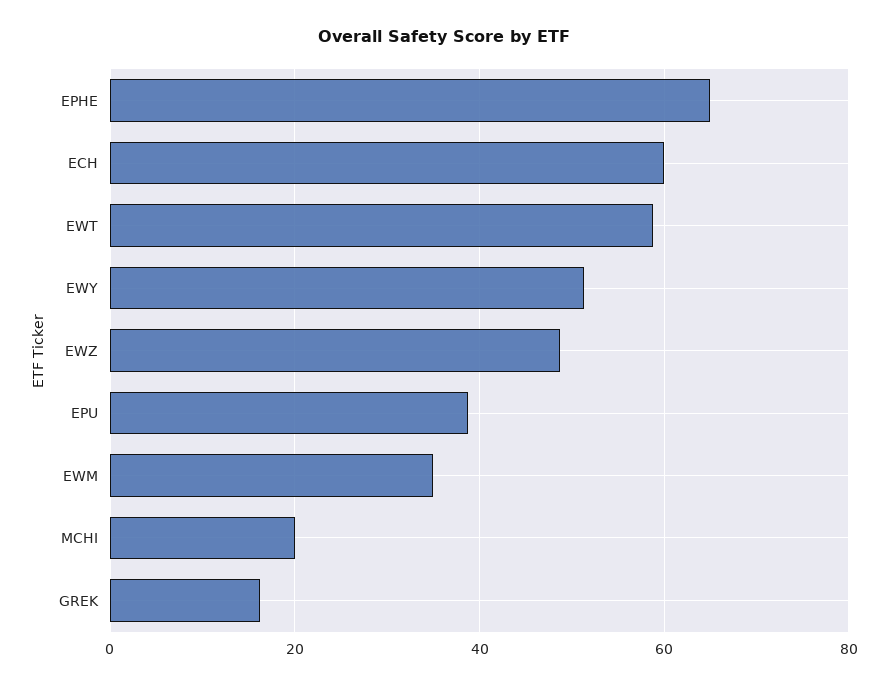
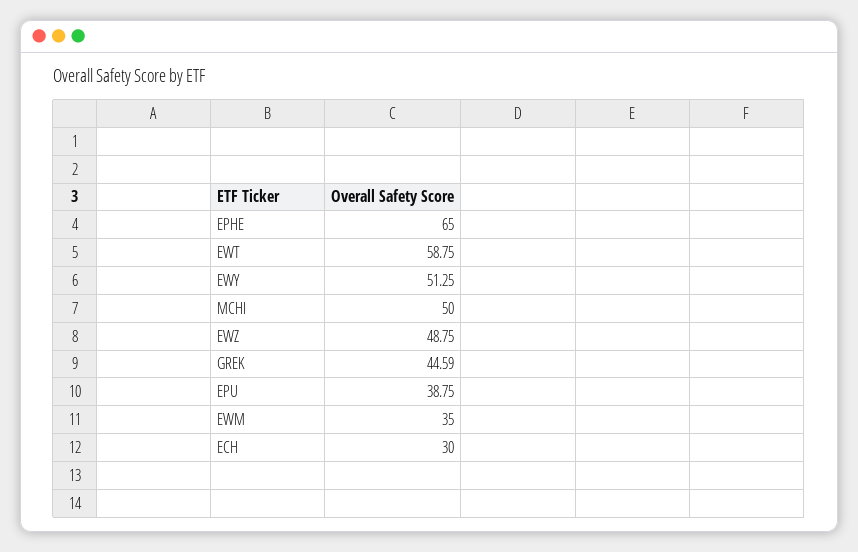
  {
    "EPHE": 65,
-   "ECH": 60,
+   "ECH": 30,
    "EWT": 58.75,
    "EWY": 51.25,
    "EWZ": 48.75,
    "EPU": 38.75,
    "EWM": 35,
-   "MCHI": 20,
+   "MCHI": 50,
-   "GREK": 16
+   "GREK": 44.59
  }

